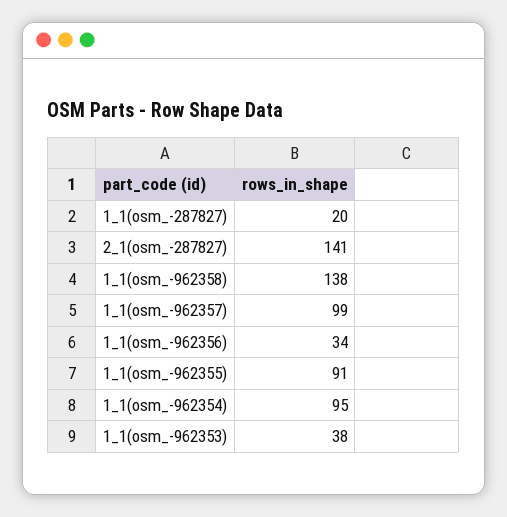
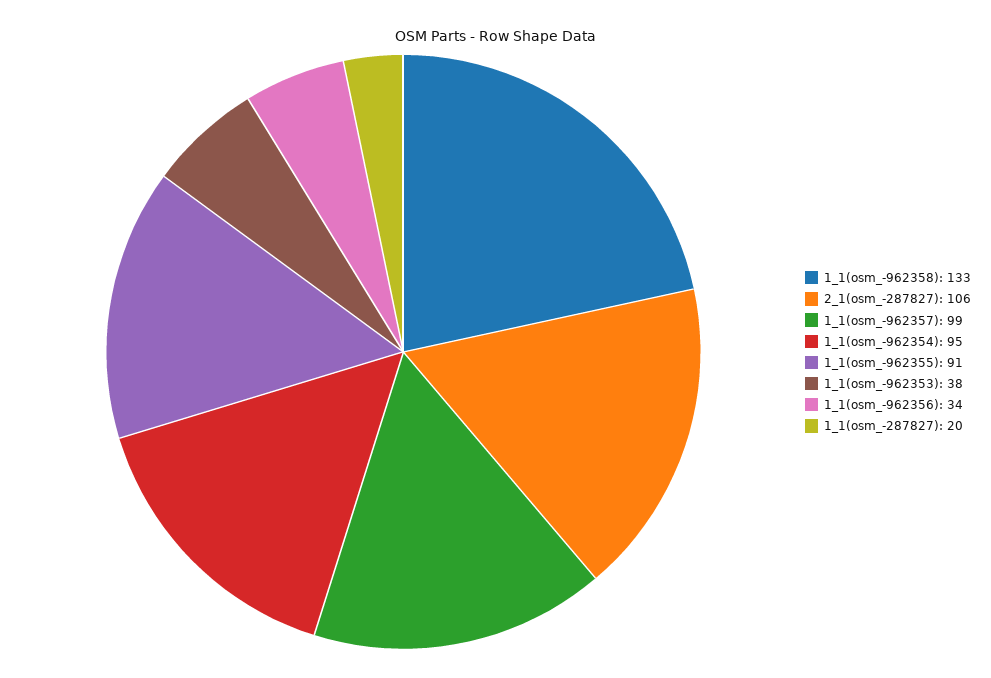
  {
    "1_1(osm_-287827)": 20,
-   "2_1(osm_-287827)": 141,
+   "2_1(osm_-287827)": 106,
-   "1_1(osm_-962358)": 138,
+   "1_1(osm_-962358)": 133,
    "1_1(osm_-962357)": 99,
    "1_1(osm_-962356)": 34,
    "1_1(osm_-962355)": 91,
    "1_1(osm_-962354)": 95,
    "1_1(osm_-962353)": 38
  }

